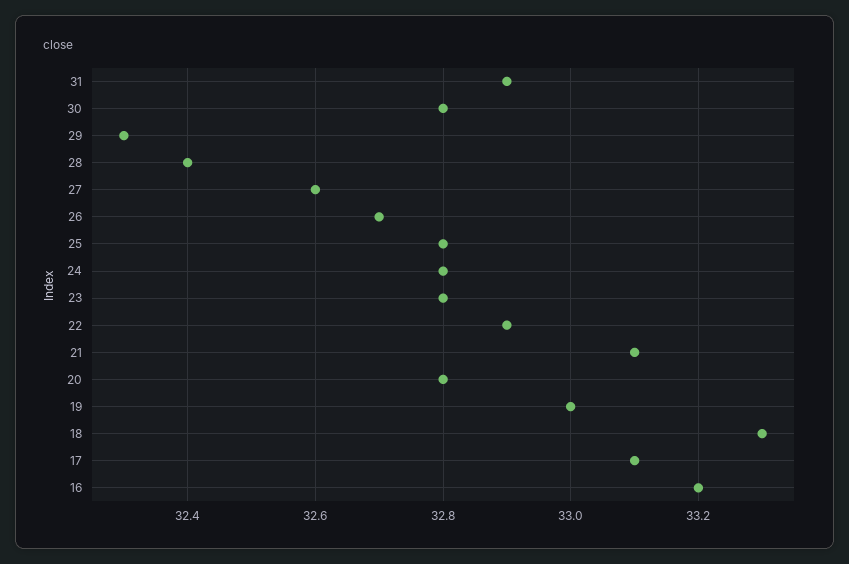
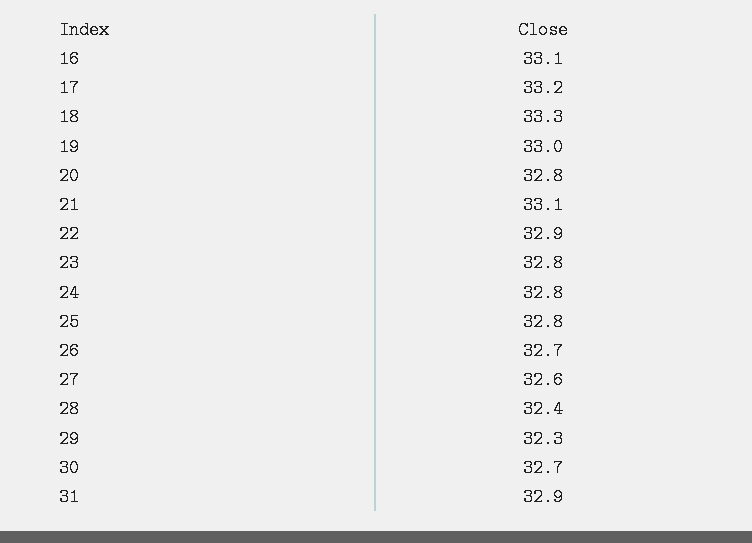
  {
    "31": 32.9,
-   "30": 32.8,
+   "30": 32.7,
    "29": 32.3,
    "28": 32.4,
    "27": 32.6,
    "26": 32.7,
    "25": 32.8,
    "24": 32.8,
    "23": 32.8,
    "22": 32.9,
    "21": 33.1,
    "20": 32.8,
    "19": 33,
    "18": 33.3,
-   "17": 33.1,
+   "17": 33.2,
-   "16": 33.2
+   "16": 33.1
  }

